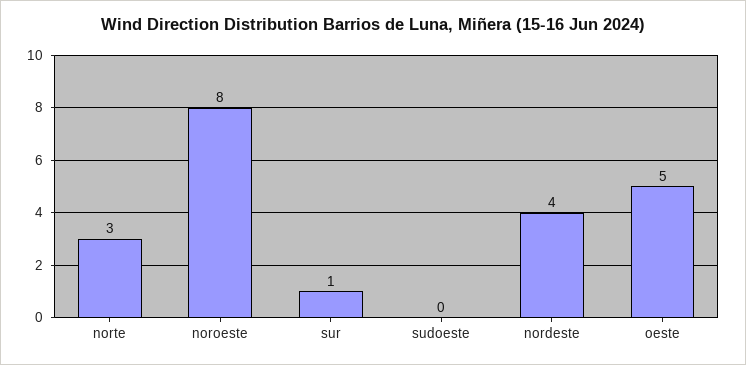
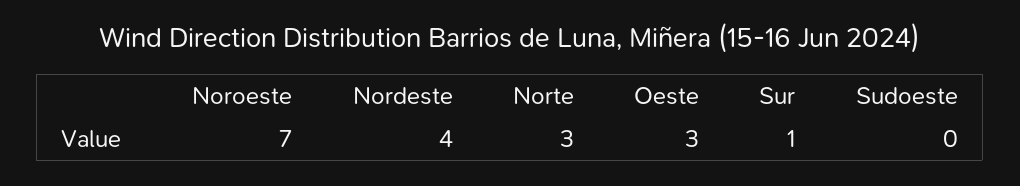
  {
    "norte": 3,
-   "noroeste": 8,
+   "noroeste": 7,
    "sur": 1,
    "sudoeste": 0,
    "nordeste": 4,
-   "oeste": 5
+   "oeste": 3
  }

